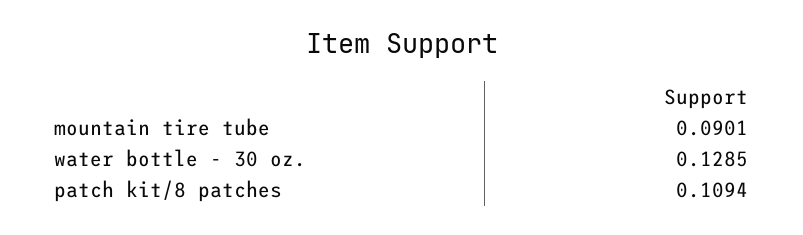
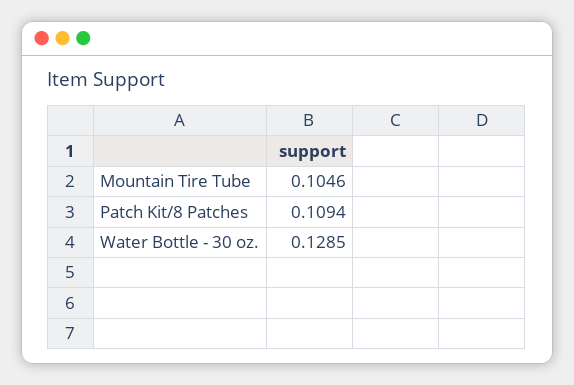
  {
-   "mountain tire tube": 0.0901,
+   "mountain tire tube": 0.1046,
    "water bottle - 30 oz.": 0.1285,
    "patch kit/8 patches": 0.1094
  }

